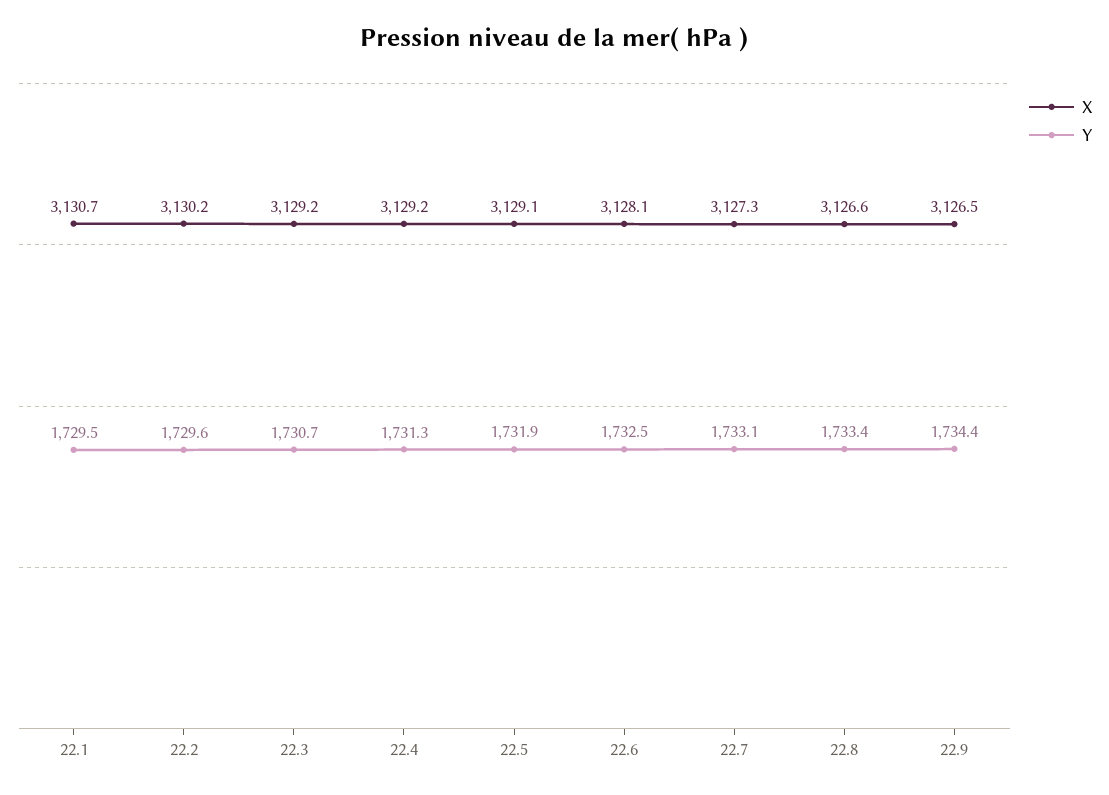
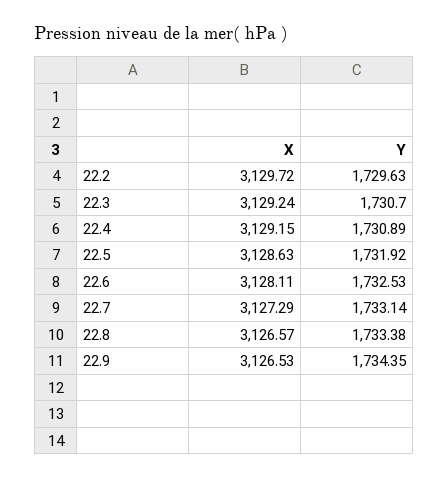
  {
    "X": {
-     "22.1": 3130.7,
-     "22.2": 3130.2,
+     "22.2": 3129.72,
      "22.3": 3129.24,
      "22.4": 3129.15,
-     "22.5": 3129.1,
+     "22.5": 3128.63,
      "22.6": 3128.11,
      "22.7": 3127.29,
      "22.8": 3126.57,
      "22.9": 3126.53
    },
    "Y": {
-     "22.1": 1729.5,
      "22.2": 1729.63,
      "22.3": 1730.7,
-     "22.4": 1731.3,
+     "22.4": 1730.89,
      "22.5": 1731.92,
      "22.6": 1732.53,
      "22.7": 1733.14,
      "22.8": 1733.38,
      "22.9": 1734.35
    }
  }

